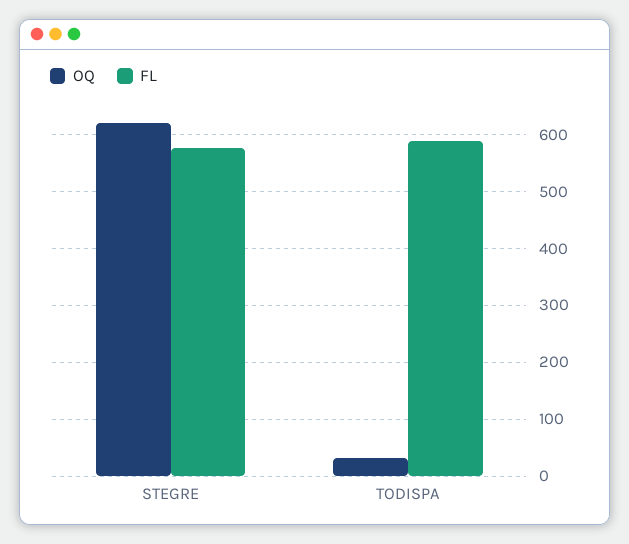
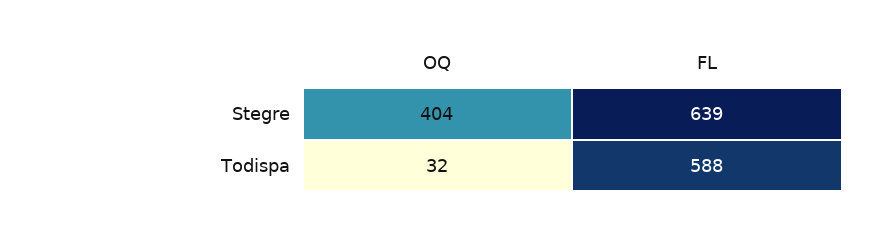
  {
    "OQ": {
-     "STEGRE": 620,
+     "STEGRE": 404,
      "TODISPA": 32
    },
    "FL": {
-     "STEGRE": 580,
+     "STEGRE": 639,
      "TODISPA": 588
    }
  }

